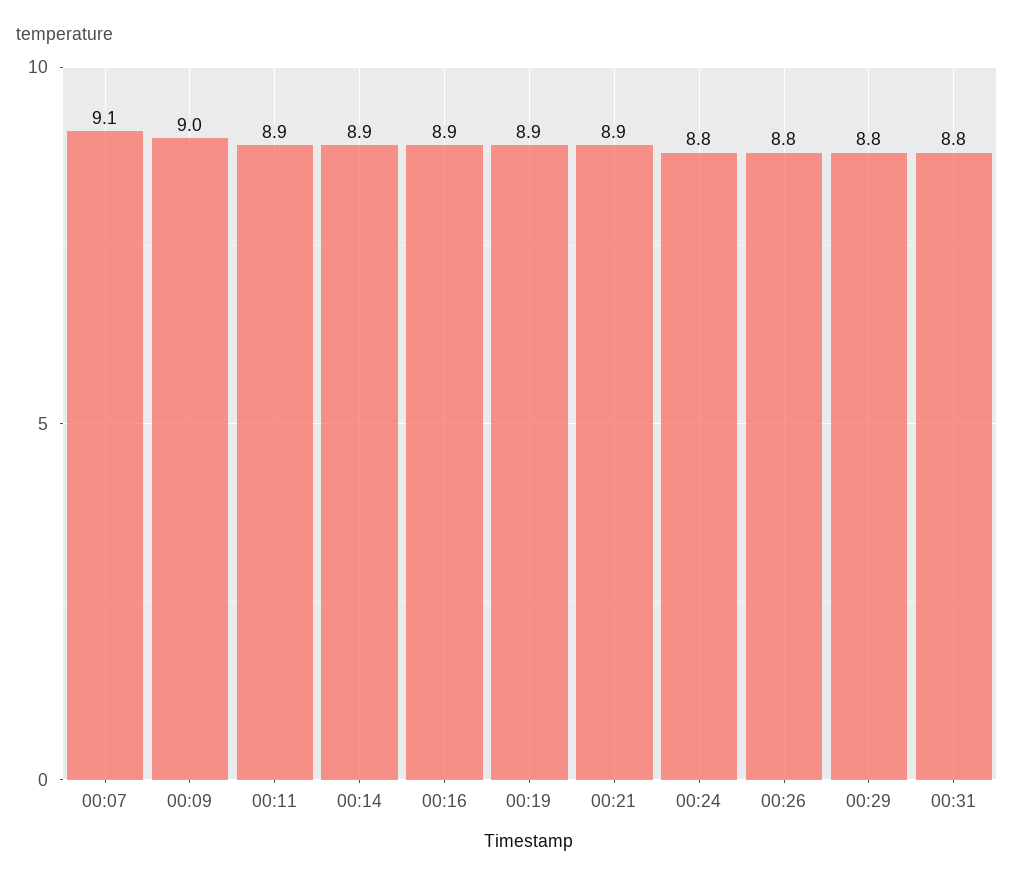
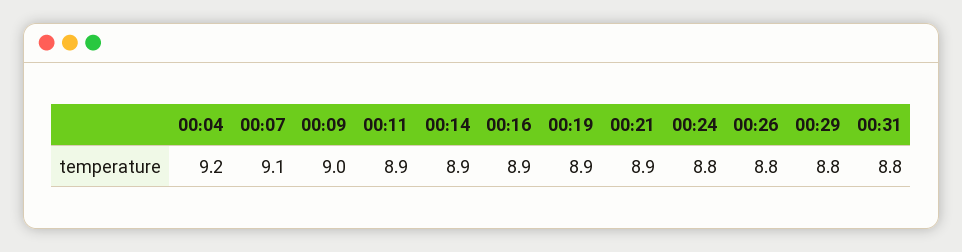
  {
    "00:07": 9.1,
    "00:09": 9,
    "00:11": 8.9,
    "00:14": 8.9,
    "00:16": 8.9,
    "00:19": 8.9,
    "00:21": 8.9,
    "00:24": 8.8,
    "00:26": 8.8,
    "00:29": 8.8,
-   "00:31": 8.8
+   "00:31": 8.8,
+   "00:04": 9.2
  }

